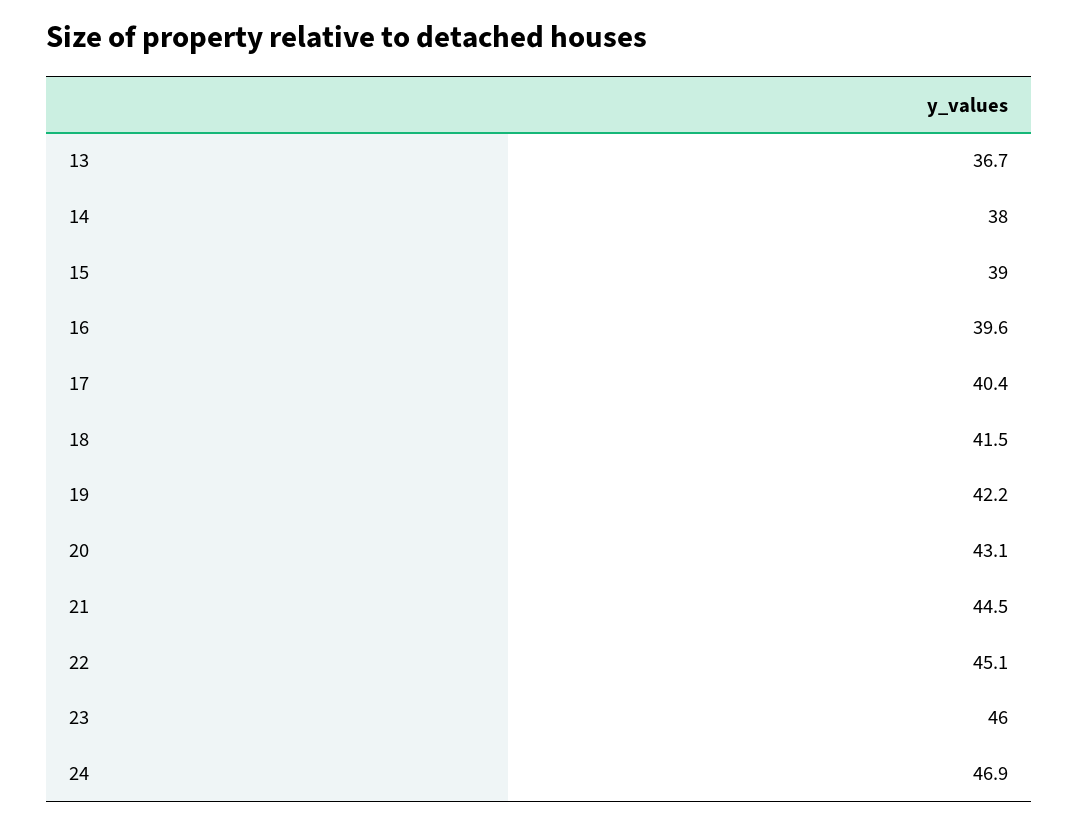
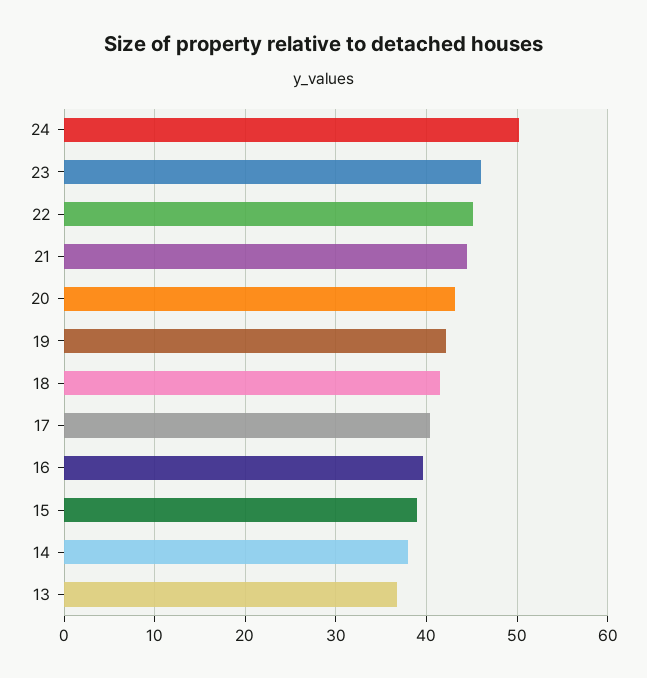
  {
    "13": 36.7,
    "14": 38,
    "15": 39,
    "16": 39.6,
    "17": 40.4,
    "18": 41.5,
    "19": 42.2,
    "20": 43.1,
    "21": 44.5,
    "22": 45.1,
    "23": 46,
-   "24": 46.9
+   "24": 50
  }

